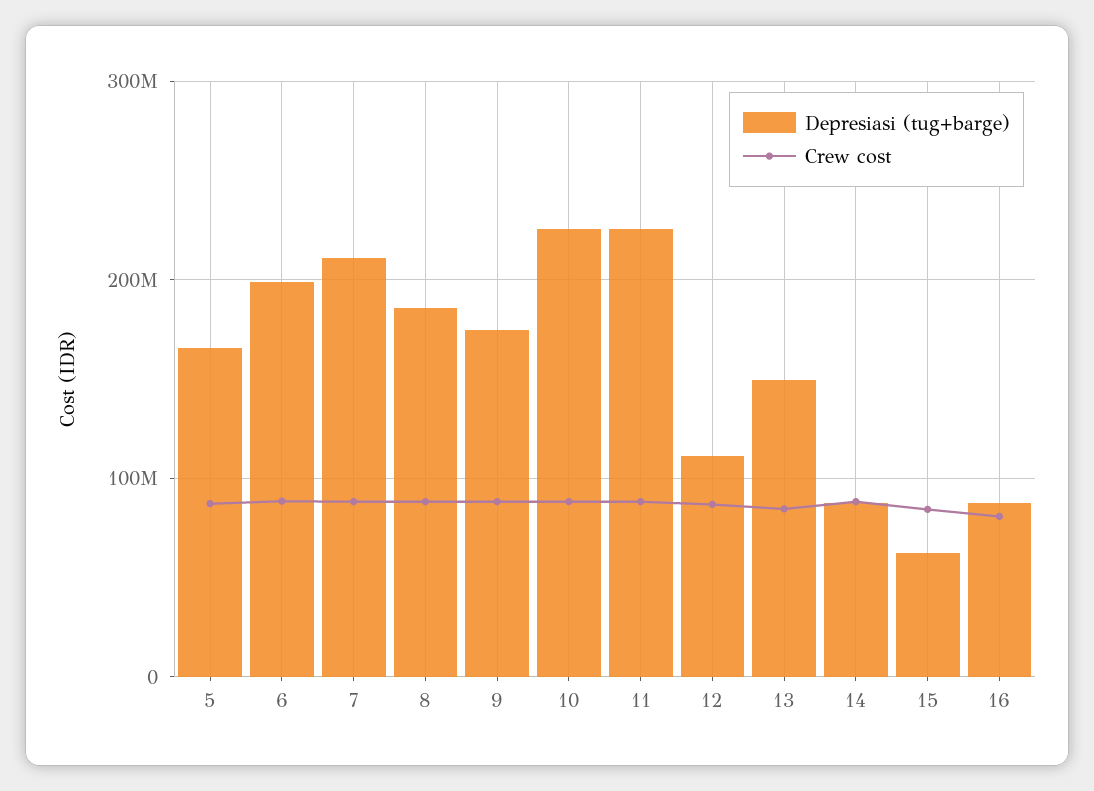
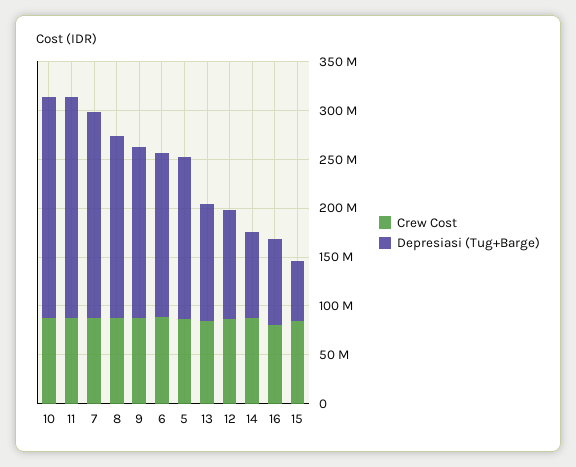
  {
    "Depresiasi (tug+barge)": {
      "5": 170000000,
-     "6": 200000000,
+     "6": 170000000,
      "7": 210000000,
      "8": 190000000,
      "9": 170000000,
      "10": 230000000,
      "11": 230000000,
      "12": 110000000,
-     "13": 150000000,
+     "13": 120000000,
      "14": 90000000,
      "15": 60000000,
      "16": 90000000
    },
    "Crew cost": {
      "5": 90000000,
      "6": 90000000,
      "7": 90000000,
      "8": 90000000,
      "9": 90000000,
      "10": 90000000,
      "11": 90000000,
      "12": 90000000,
      "13": 80000000,
      "14": 90000000,
      "15": 80000000,
      "16": 80000000
    }
  }

